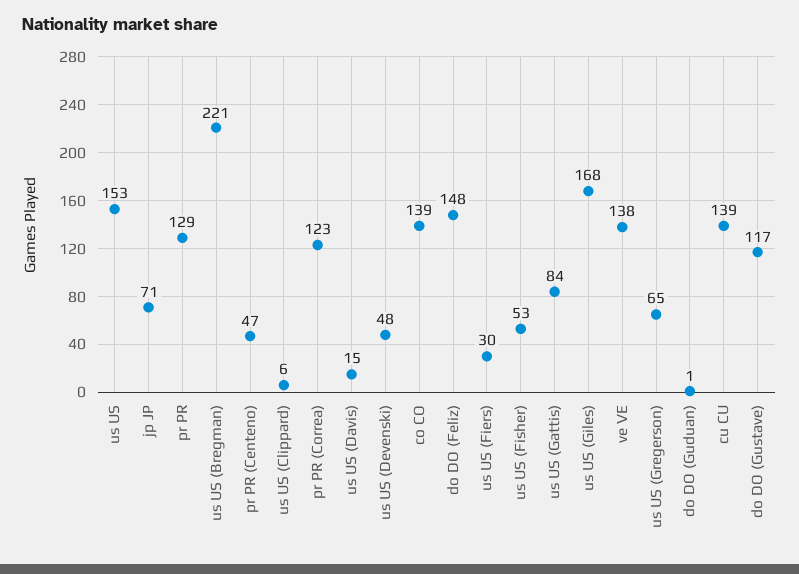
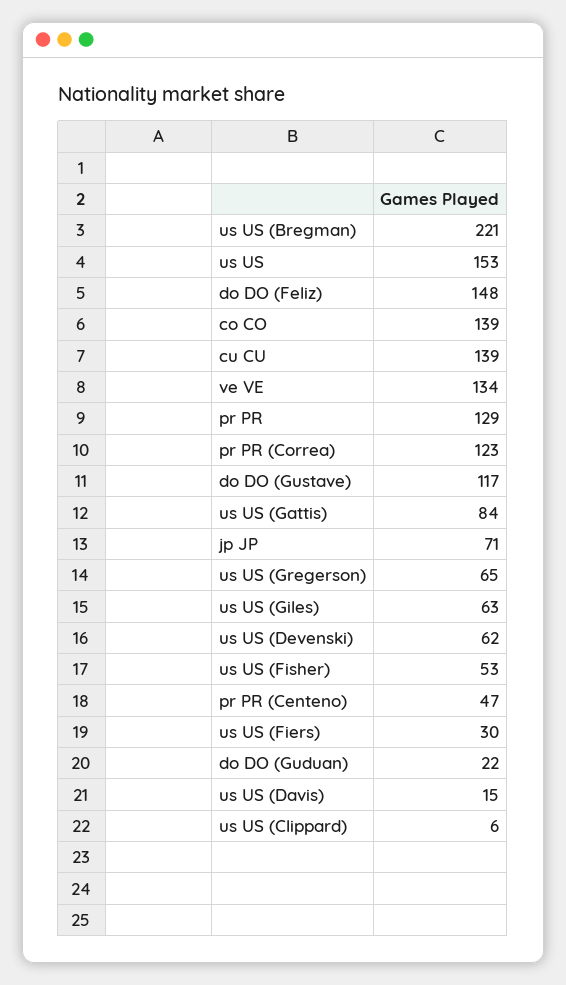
  {
    "us US": 153,
    "jp JP": 71,
    "pr PR": 129,
    "us US (Bregman)": 221,
    "pr PR (Centeno)": 47,
    "us US (Clippard)": 6,
    "pr PR (Correa)": 123,
    "us US (Davis)": 15,
-   "us US (Devenski)": 48,
+   "us US (Devenski)": 62,
    "co CO": 139,
    "do DO (Feliz)": 148,
    "us US (Fiers)": 30,
    "us US (Fisher)": 53,
    "us US (Gattis)": 84,
-   "us US (Giles)": 168,
+   "us US (Giles)": 63,
-   "ve VE": 138,
+   "ve VE": 134,
    "us US (Gregerson)": 65,
-   "do DO (Guduan)": 1,
+   "do DO (Guduan)": 22,
    "cu CU": 139,
    "do DO (Gustave)": 117
  }

